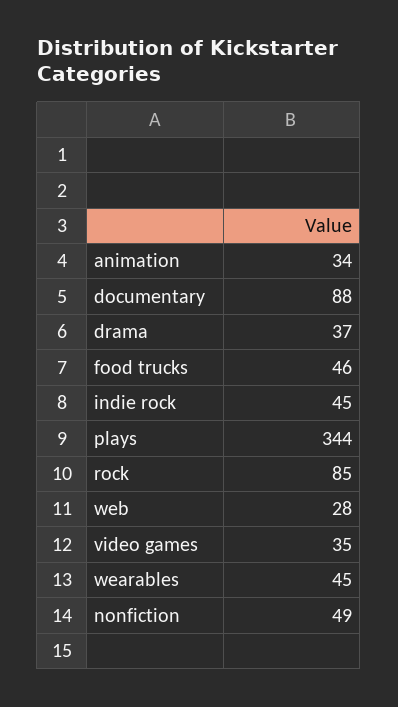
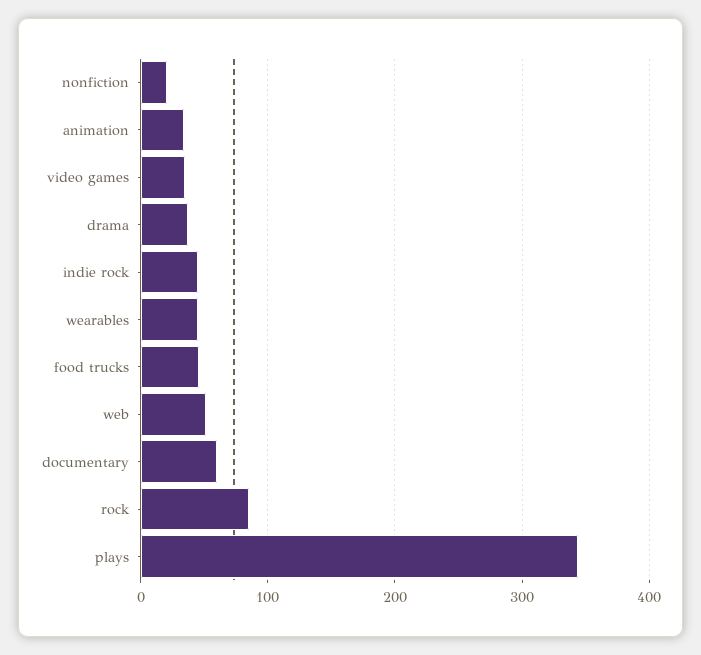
  {
    "animation": 34,
-   "documentary": 88,
+   "documentary": 60,
    "drama": 37,
    "food trucks": 46,
    "indie rock": 45,
    "plays": 344,
    "rock": 85,
-   "web": 28,
+   "web": 50,
    "video games": 35,
    "wearables": 45,
-   "nonfiction": 49
+   "nonfiction": 20
  }

